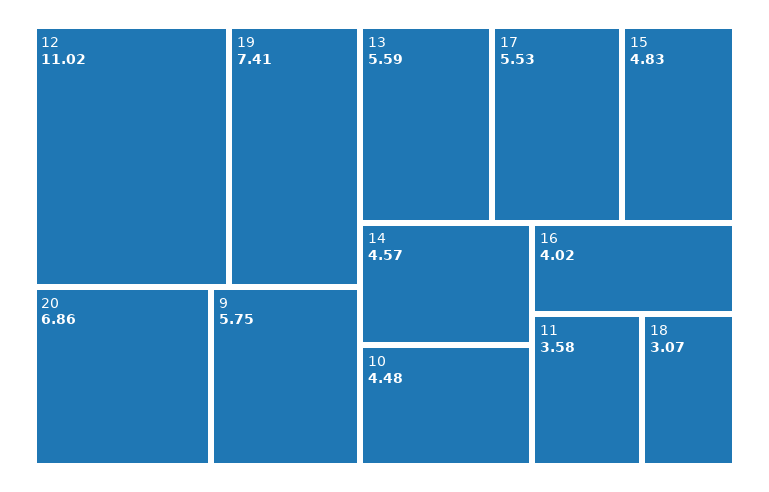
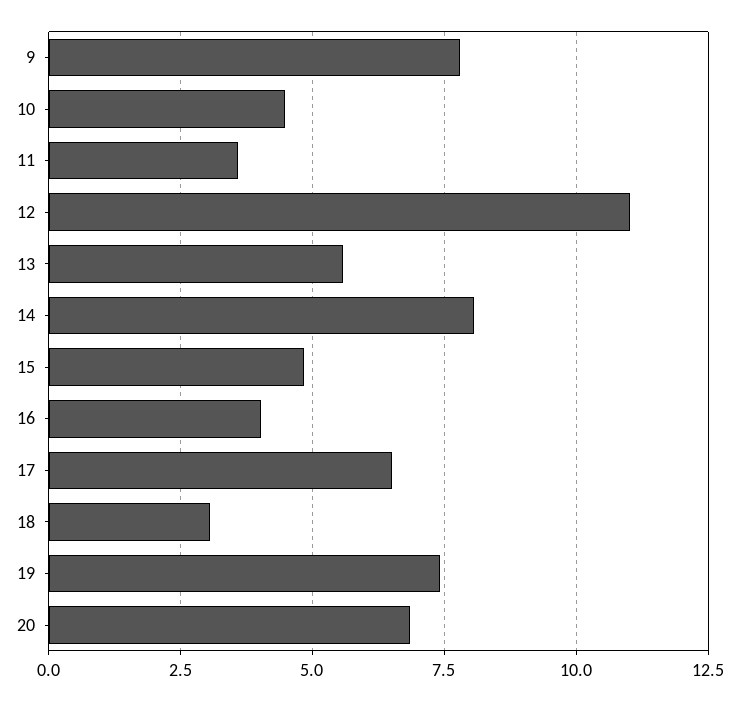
  {
    "12": 11.02,
    "19": 7.41,
    "20": 6.86,
-   "9": 5.75,
+   "9": 7.75,
    "13": 5.59,
-   "17": 5.53,
+   "17": 6.5,
    "15": 4.83,
-   "14": 4.57,
+   "14": 8,
    "10": 4.48,
    "16": 4.02,
    "11": 3.58,
    "18": 3.07
  }

